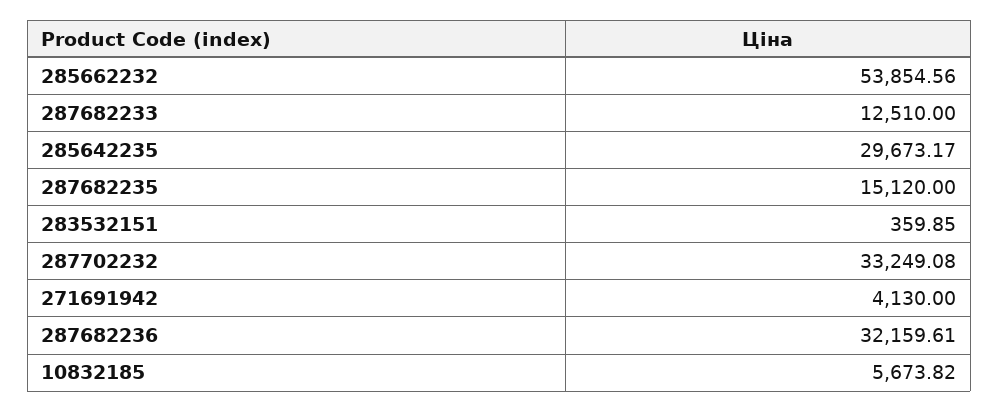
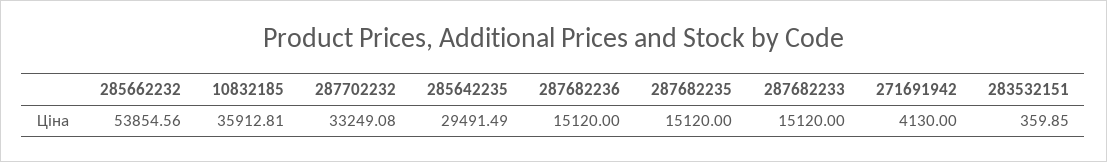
  {
    "285662232": 53854.56,
-   "287682233": 12510,
+   "287682233": 15120,
-   "285642235": 29673.17,
+   "285642235": 29491.49,
    "287682235": 15120,
    "283532151": 359.85,
    "287702232": 33249.08,
    "271691942": 4130,
-   "287682236": 32159.61,
+   "287682236": 15120,
-   "10832185": 5673.82
+   "10832185": 35912.81
  }

